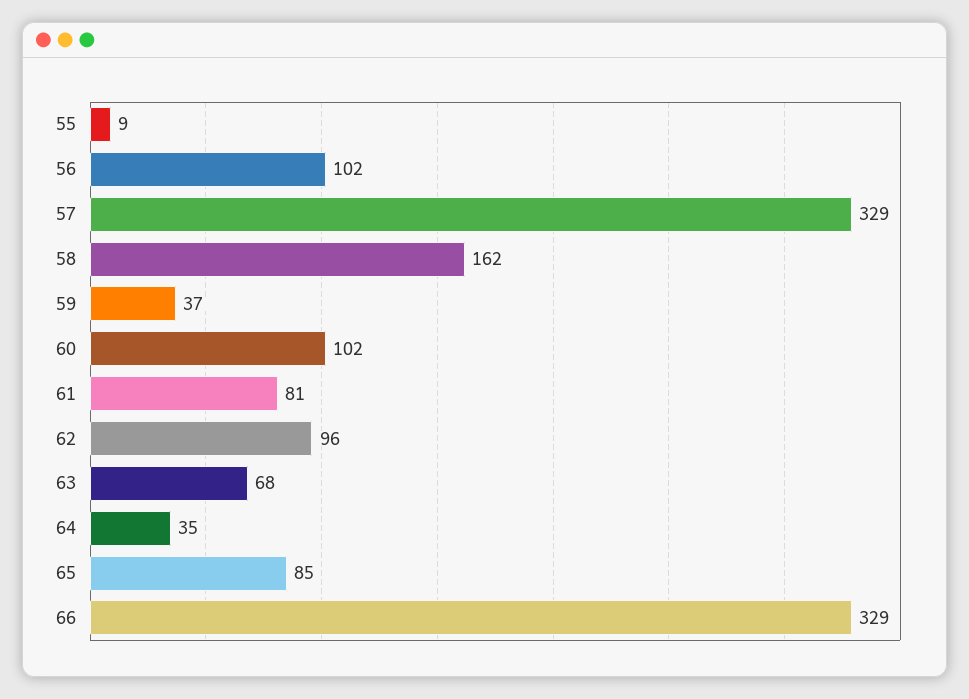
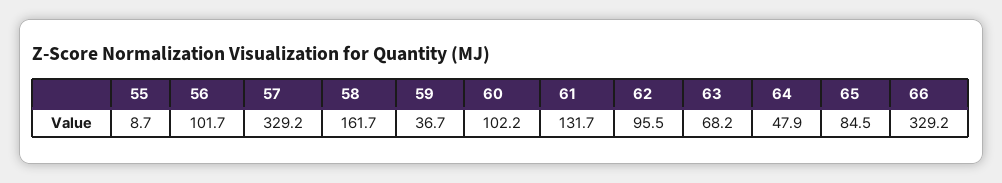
  {
    "55": 8.7,
    "56": 101.7,
    "57": 329.2,
    "58": 161.7,
    "59": 36.7,
    "60": 102.2,
-   "61": 81,
+   "61": 131.7,
    "62": 95.5,
    "63": 68.2,
-   "64": 35,
+   "64": 47.9,
    "65": 84.5,
    "66": 329.2
  }

